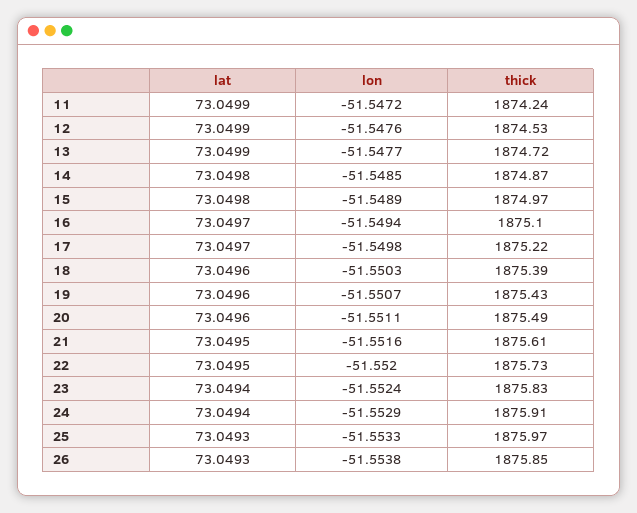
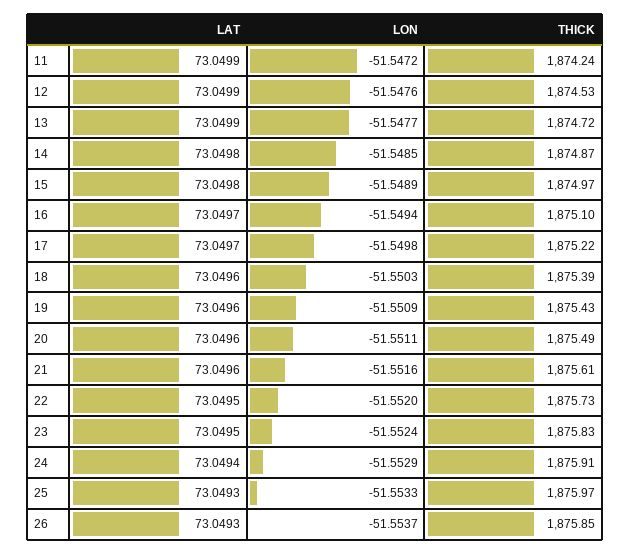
  {
    "lat": {
      "11": 73.0499,
      "12": 73.0499,
      "13": 73.0499,
      "14": 73.0498,
      "15": 73.0498,
      "16": 73.0497,
      "17": 73.0497,
      "18": 73.0496,
      "19": 73.0496,
      "20": 73.0496,
-     "21": 73.0495,
+     "21": 73.0496,
      "22": 73.0495,
-     "23": 73.0494,
+     "23": 73.0495,
      "24": 73.0494,
      "25": 73.0493,
      "26": 73.0493
    },
    "lon": {
      "11": -51.5472,
      "12": -51.5476,
      "13": -51.5477,
      "14": -51.5485,
      "15": -51.5489,
      "16": -51.5494,
      "17": -51.5498,
      "18": -51.5503,
-     "19": -51.5507,
+     "19": -51.5509,
      "20": -51.5511,
      "21": -51.5516,
      "22": -51.552,
      "23": -51.5524,
      "24": -51.5529,
      "25": -51.5533,
-     "26": -51.5538
+     "26": -51.5537
    },
    "thick": {
      "11": 1874.24,
      "12": 1874.53,
      "13": 1874.72,
      "14": 1874.87,
      "15": 1874.97,
      "16": 1875.1,
      "17": 1875.22,
      "18": 1875.39,
      "19": 1875.43,
      "20": 1875.49,
      "21": 1875.61,
      "22": 1875.73,
      "23": 1875.83,
      "24": 1875.91,
      "25": 1875.97,
      "26": 1875.85
    }
  }

